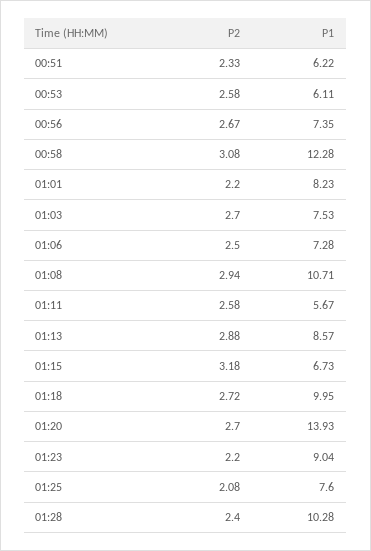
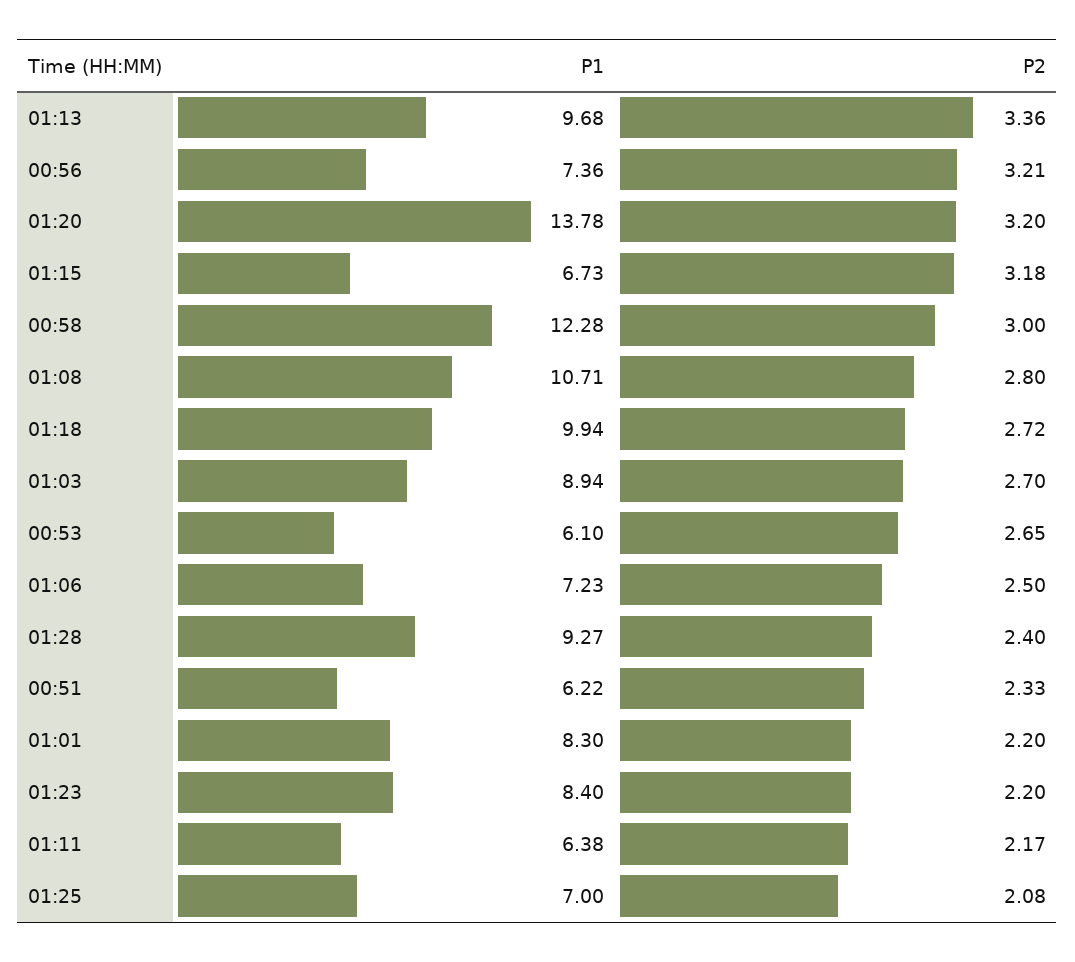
  {
    "P2": {
      "00:51": 2.33,
-     "00:53": 2.58,
+     "00:53": 2.65,
-     "00:56": 2.67,
+     "00:56": 3.21,
-     "00:58": 3.08,
+     "00:58": 3,
      "01:01": 2.2,
      "01:03": 2.7,
      "01:06": 2.5,
-     "01:08": 2.94,
+     "01:08": 2.8,
-     "01:11": 2.58,
+     "01:11": 2.17,
-     "01:13": 2.88,
+     "01:13": 3.36,
      "01:15": 3.18,
      "01:18": 2.72,
-     "01:20": 2.7,
+     "01:20": 3.2,
      "01:23": 2.2,
      "01:25": 2.08,
      "01:28": 2.4
    },
    "P1": {
      "00:51": 6.22,
-     "00:53": 6.11,
+     "00:53": 6.1,
-     "00:56": 7.35,
+     "00:56": 7.36,
      "00:58": 12.28,
-     "01:01": 8.23,
+     "01:01": 8.3,
-     "01:03": 7.53,
+     "01:03": 8.94,
-     "01:06": 7.28,
+     "01:06": 7.23,
      "01:08": 10.71,
-     "01:11": 5.67,
+     "01:11": 6.38,
-     "01:13": 8.57,
+     "01:13": 9.68,
      "01:15": 6.73,
-     "01:18": 9.95,
+     "01:18": 9.94,
-     "01:20": 13.93,
+     "01:20": 13.78,
-     "01:23": 9.04,
+     "01:23": 8.4,
-     "01:25": 7.6,
+     "01:25": 7,
-     "01:28": 10.28
+     "01:28": 9.27
    }
  }

